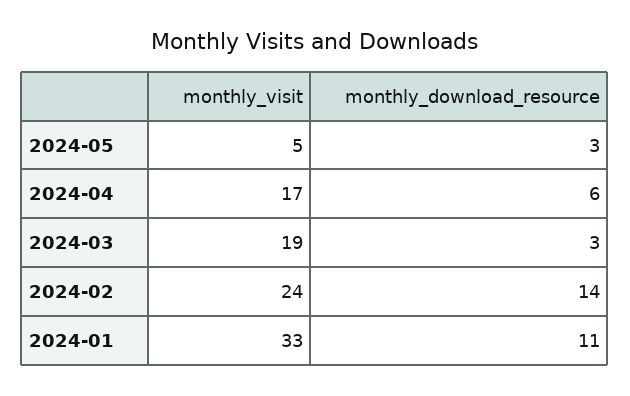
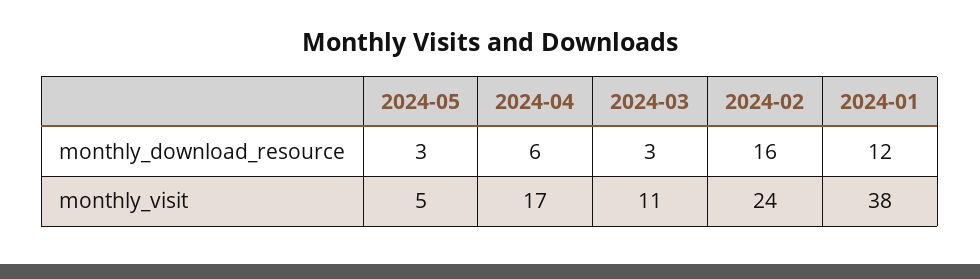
  {
    "monthly_visit": {
      "2024-05": 5,
      "2024-04": 17,
-     "2024-03": 19,
+     "2024-03": 11,
      "2024-02": 24,
-     "2024-01": 33
+     "2024-01": 38
    },
    "monthly_download_resource": {
      "2024-05": 3,
      "2024-04": 6,
      "2024-03": 3,
-     "2024-02": 14,
+     "2024-02": 16,
-     "2024-01": 11
+     "2024-01": 12
    }
  }

